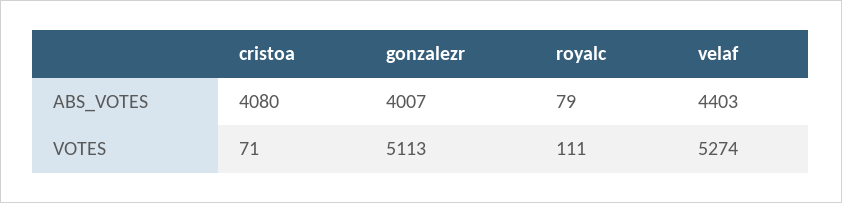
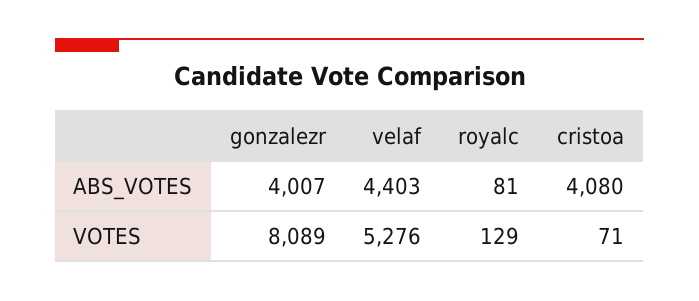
  {
    "cristoa": {
      "ABS_VOTES": 4080,
      "VOTES": 71
    },
    "gonzalezr": {
      "ABS_VOTES": 4007,
-     "VOTES": 5113
+     "VOTES": 8089
    },
    "royalc": {
-     "ABS_VOTES": 79,
+     "ABS_VOTES": 81,
-     "VOTES": 111
+     "VOTES": 129
    },
    "velaf": {
      "ABS_VOTES": 4403,
-     "VOTES": 5274
+     "VOTES": 5276
    }
  }

